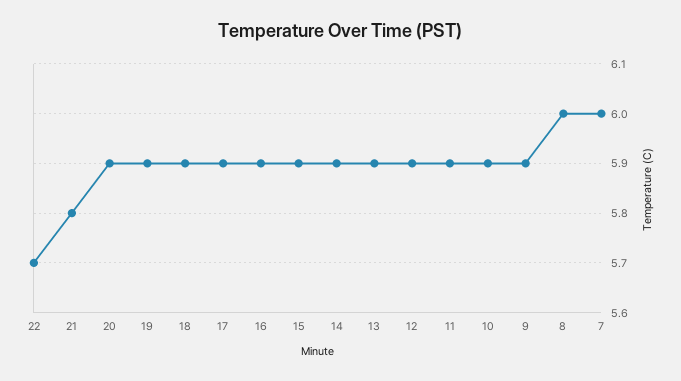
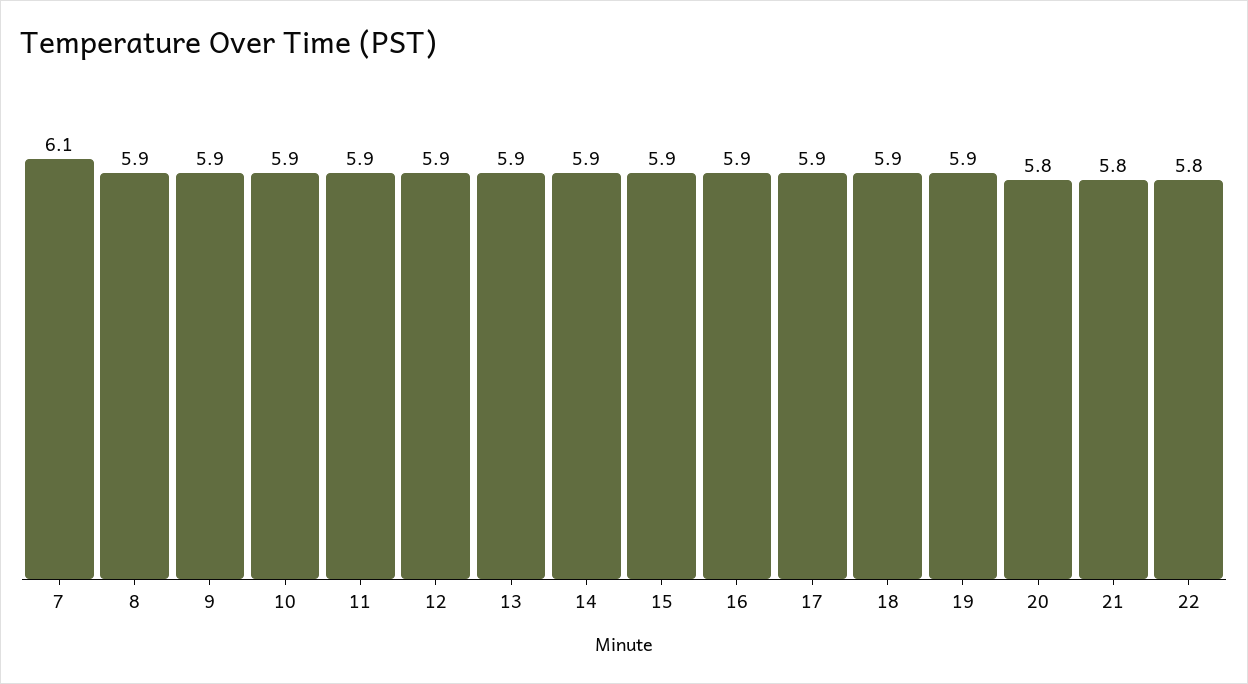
  {
-   "22": 5.7,
+   "22": 5.8,
    "21": 5.8,
-   "20": 5.9,
+   "20": 5.8,
    "19": 5.9,
    "18": 5.9,
    "17": 5.9,
    "16": 5.9,
    "15": 5.9,
    "14": 5.9,
    "13": 5.9,
    "12": 5.9,
    "11": 5.9,
    "10": 5.9,
    "9": 5.9,
-   "8": 6,
+   "8": 5.9,
-   "7": 6
+   "7": 6.1
  }

